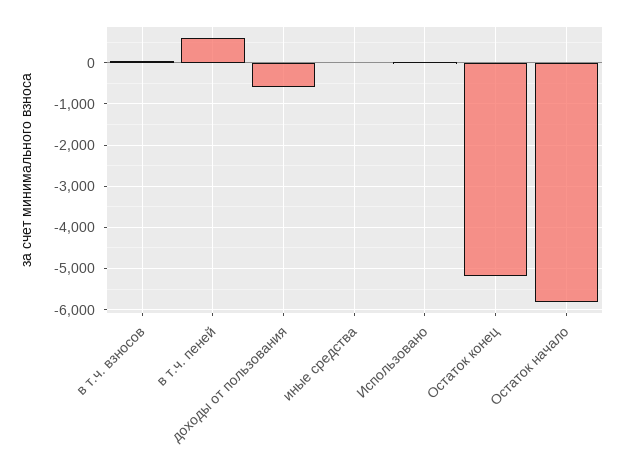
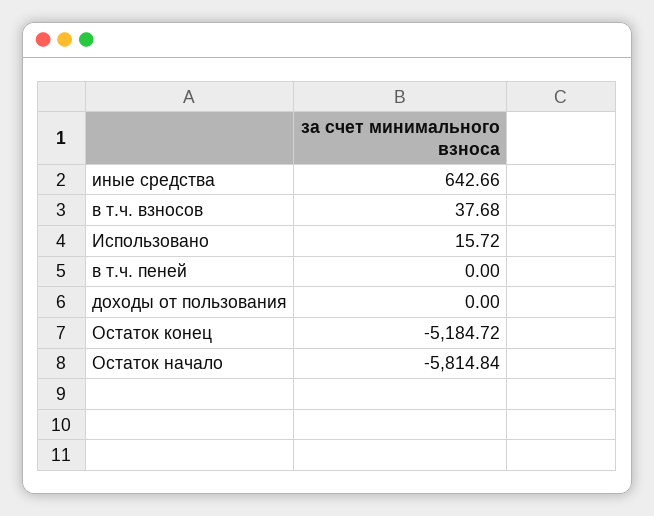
  {
    "в т.ч. взносов": 37.68,
-   "в т.ч. пеней": 600,
+   "в т.ч. пеней": 0,
-   "доходы от пользования": -600,
+   "доходы от пользования": 0,
-   "иные средства": 0,
+   "иные средства": 642.66,
    "Использовано": 15.72,
    "Остаток конец": -5184.72,
    "Остаток начало": -5814.84
  }

